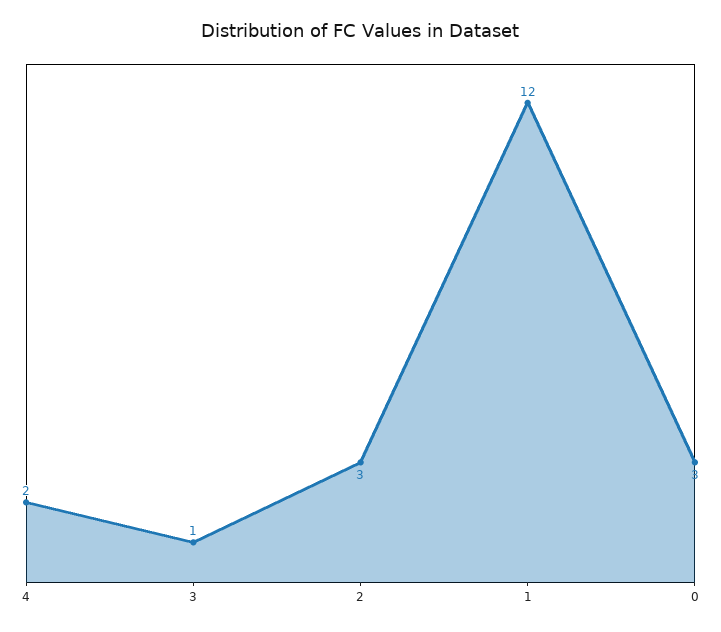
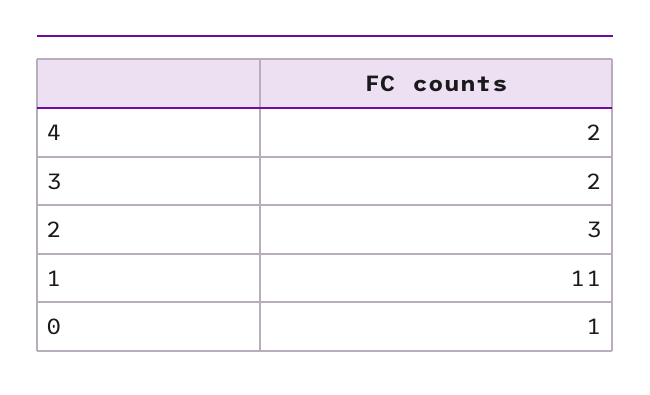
  {
    "4": 2,
-   "3": 1,
+   "3": 2,
    "2": 3,
-   "1": 12,
+   "1": 11,
-   "0": 3
+   "0": 1
  }

